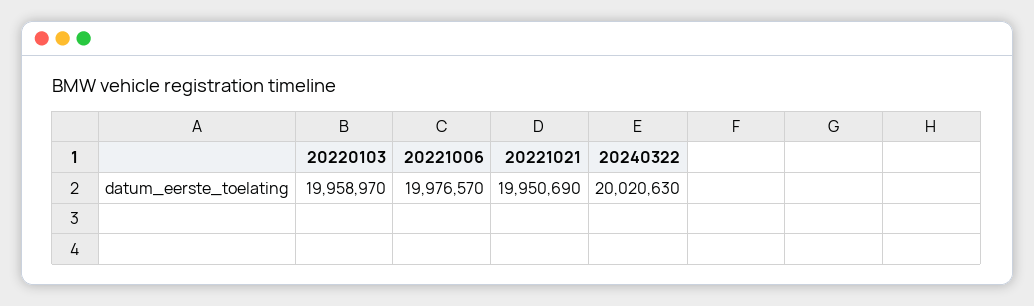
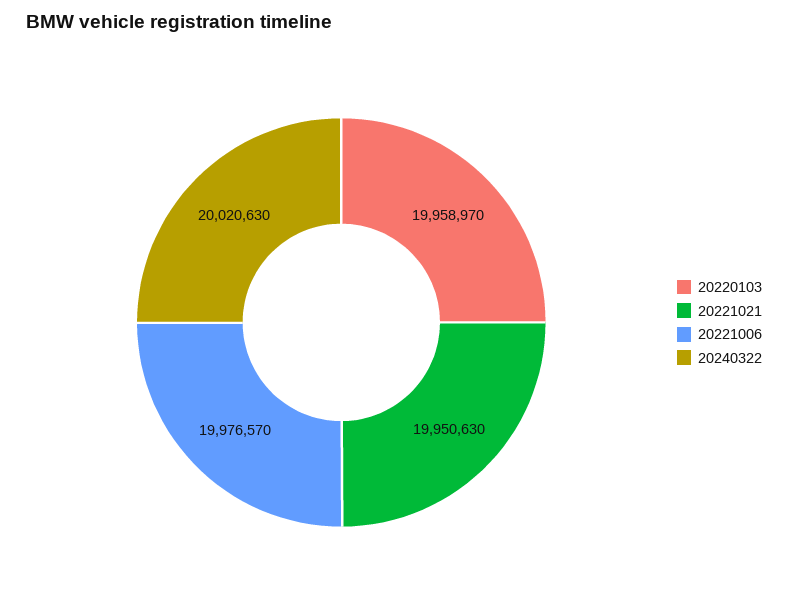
  {
    "20220103": 19958970,
    "20221006": 19976570,
-   "20221021": 19950690,
+   "20221021": 19950630,
    "20240322": 20020630
  }

